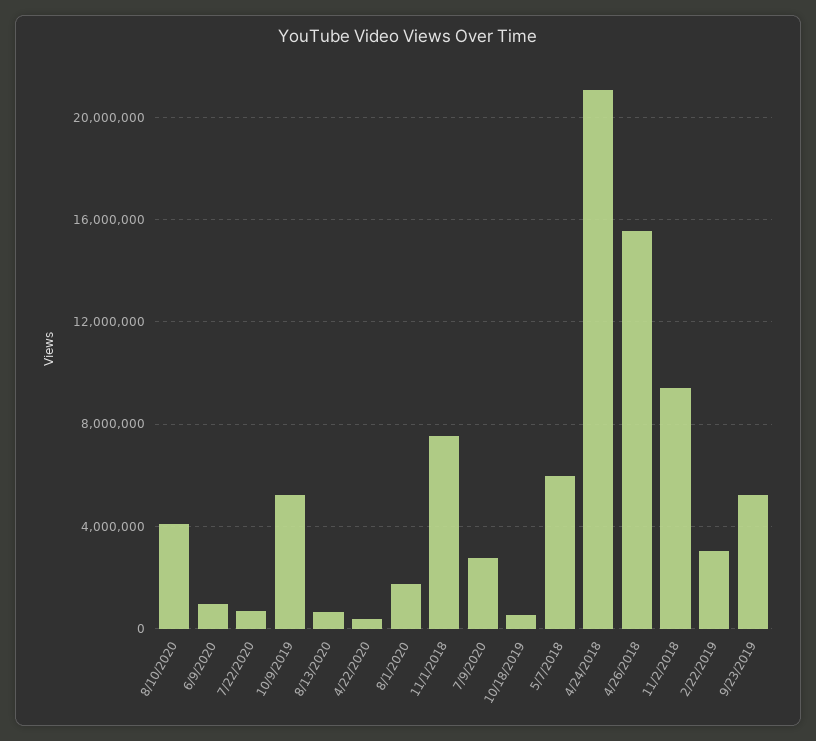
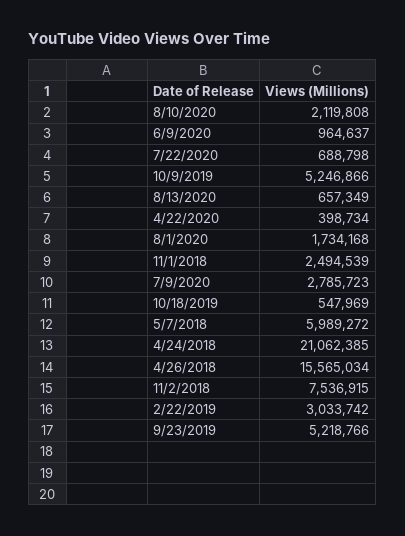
  {
-   "8/10/2020": 4000000,
+   "8/10/2020": 2119808,
    "6/9/2020": 964637,
    "7/22/2020": 688798,
    "10/9/2019": 5246866,
    "8/13/2020": 657349,
    "4/22/2020": 398734,
    "8/1/2020": 1734168,
-   "11/1/2018": 7500000,
+   "11/1/2018": 2494539,
    "7/9/2020": 2785723,
    "10/18/2019": 547969,
    "5/7/2018": 5989272,
    "4/24/2018": 21062385,
    "4/26/2018": 15565034,
-   "11/2/2018": 9500000,
+   "11/2/2018": 7536915,
    "2/22/2019": 3033742,
    "9/23/2019": 5218766
  }

